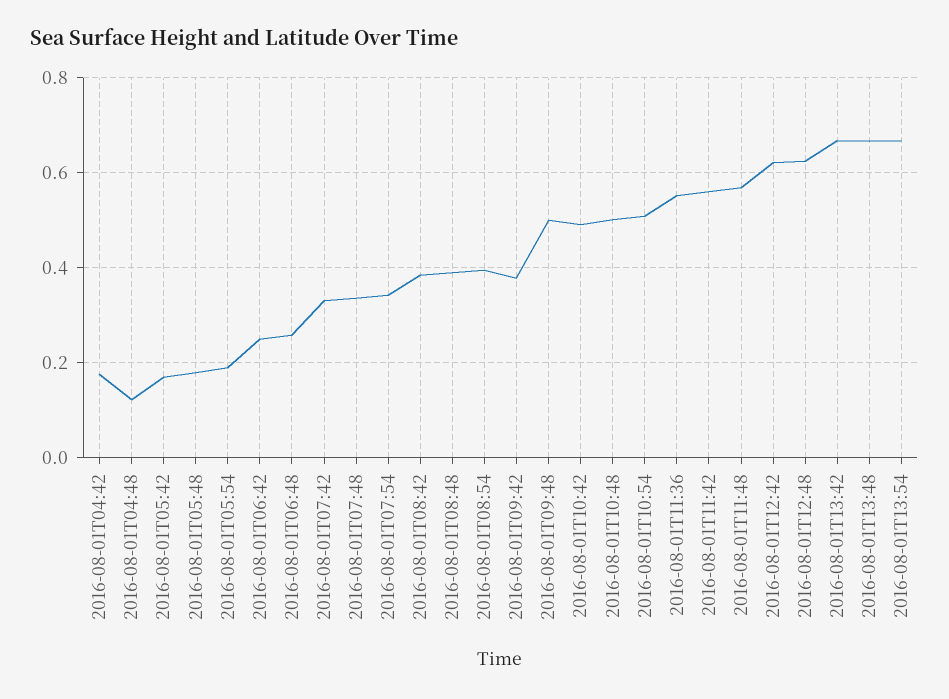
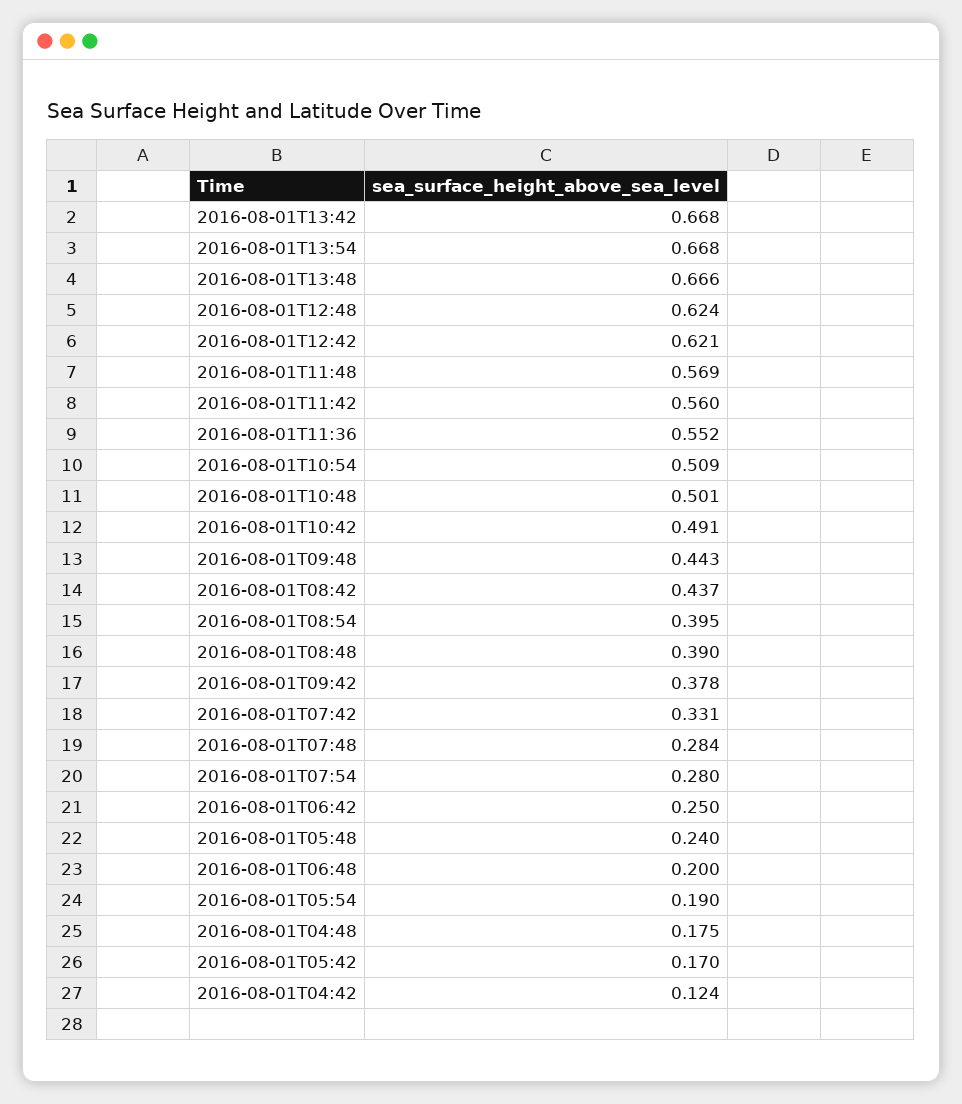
  {
-   "2016-08-01T04:42": 0.18,
+   "2016-08-01T04:42": 0.124,
-   "2016-08-01T04:48": 0.12,
+   "2016-08-01T04:48": 0.175,
    "2016-08-01T05:42": 0.17,
-   "2016-08-01T05:48": 0.18,
+   "2016-08-01T05:48": 0.24,
    "2016-08-01T05:54": 0.19,
    "2016-08-01T06:42": 0.25,
-   "2016-08-01T06:48": 0.26,
+   "2016-08-01T06:48": 0.2,
    "2016-08-01T07:42": 0.331,
-   "2016-08-01T07:48": 0.34,
+   "2016-08-01T07:48": 0.284,
-   "2016-08-01T07:54": 0.34,
+   "2016-08-01T07:54": 0.28,
-   "2016-08-01T08:42": 0.38,
+   "2016-08-01T08:42": 0.437,
    "2016-08-01T08:48": 0.39,
    "2016-08-01T08:54": 0.395,
    "2016-08-01T09:42": 0.378,
-   "2016-08-01T09:48": 0.5,
+   "2016-08-01T09:48": 0.443,
    "2016-08-01T10:42": 0.491,
    "2016-08-01T10:48": 0.501,
    "2016-08-01T10:54": 0.509,
    "2016-08-01T11:36": 0.552,
    "2016-08-01T11:42": 0.56,
    "2016-08-01T11:48": 0.569,
    "2016-08-01T12:42": 0.621,
    "2016-08-01T12:48": 0.624,
    "2016-08-01T13:42": 0.668,
    "2016-08-01T13:48": 0.666,
    "2016-08-01T13:54": 0.668
  }

